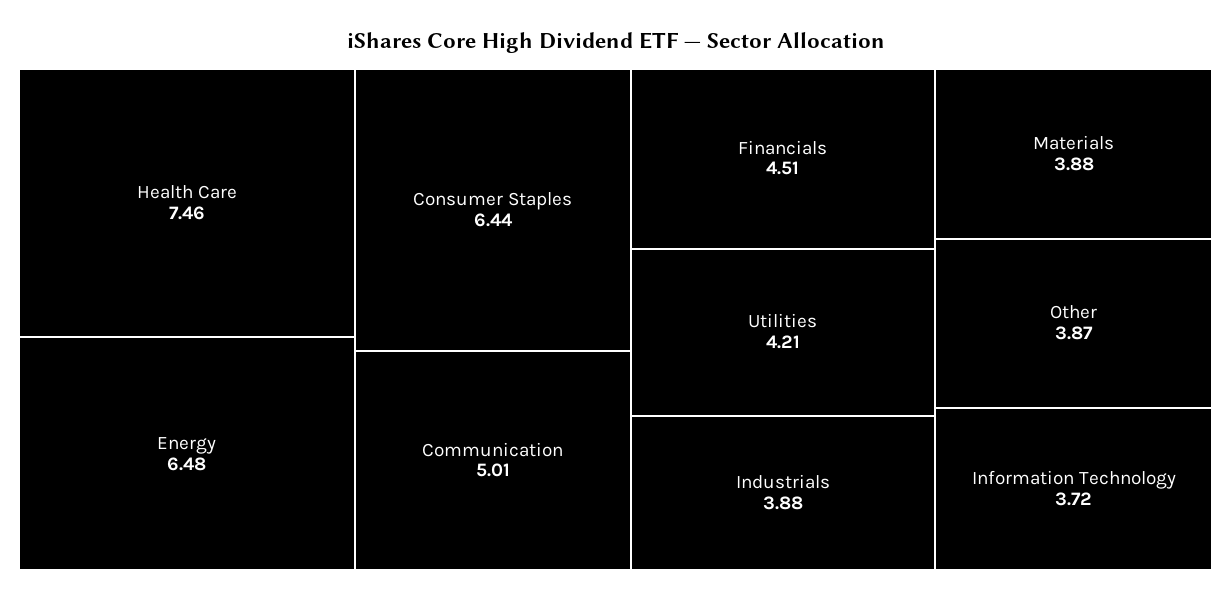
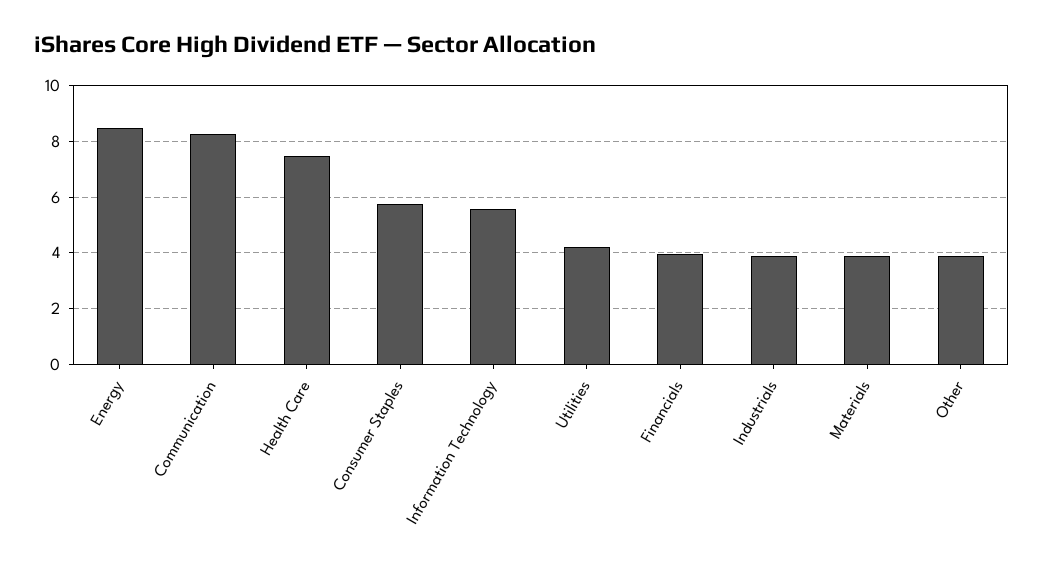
  {
    "Health Care": 7.46,
-   "Energy": 6.48,
+   "Energy": 8.5,
-   "Consumer Staples": 6.44,
+   "Consumer Staples": 5.75,
-   "Communication": 5.01,
+   "Communication": 8.25,
-   "Financials": 4.51,
+   "Financials": 4,
    "Utilities": 4.21,
    "Industrials": 3.88,
    "Materials": 3.88,
    "Other": 3.87,
-   "Information Technology": 3.72
+   "Information Technology": 5.5
  }

